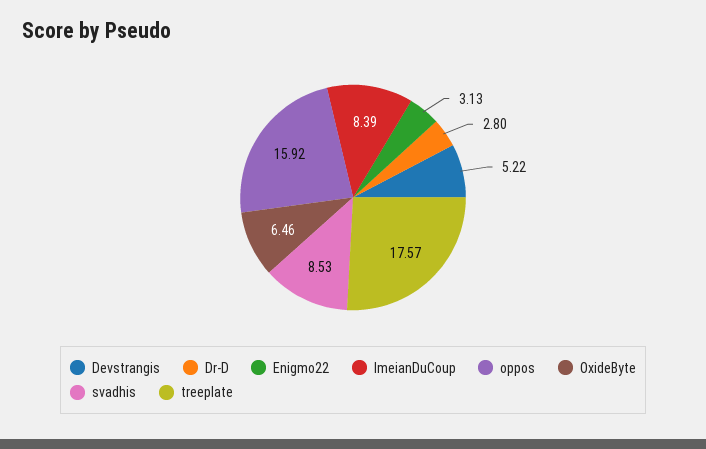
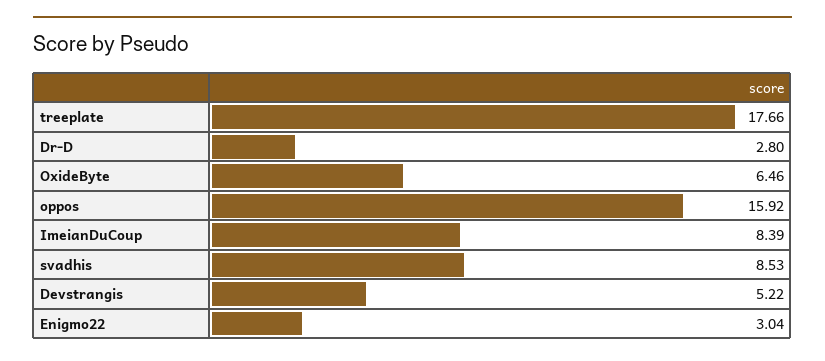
  {
    "Devstrangis": 5.22,
    "Dr-D": 2.8,
-   "Enigmo22": 3.13,
+   "Enigmo22": 3.04,
    "ImeianDuCoup": 8.39,
    "oppos": 15.92,
    "OxideByte": 6.46,
    "svadhis": 8.53,
-   "treeplate": 17.57
+   "treeplate": 17.66
  }

